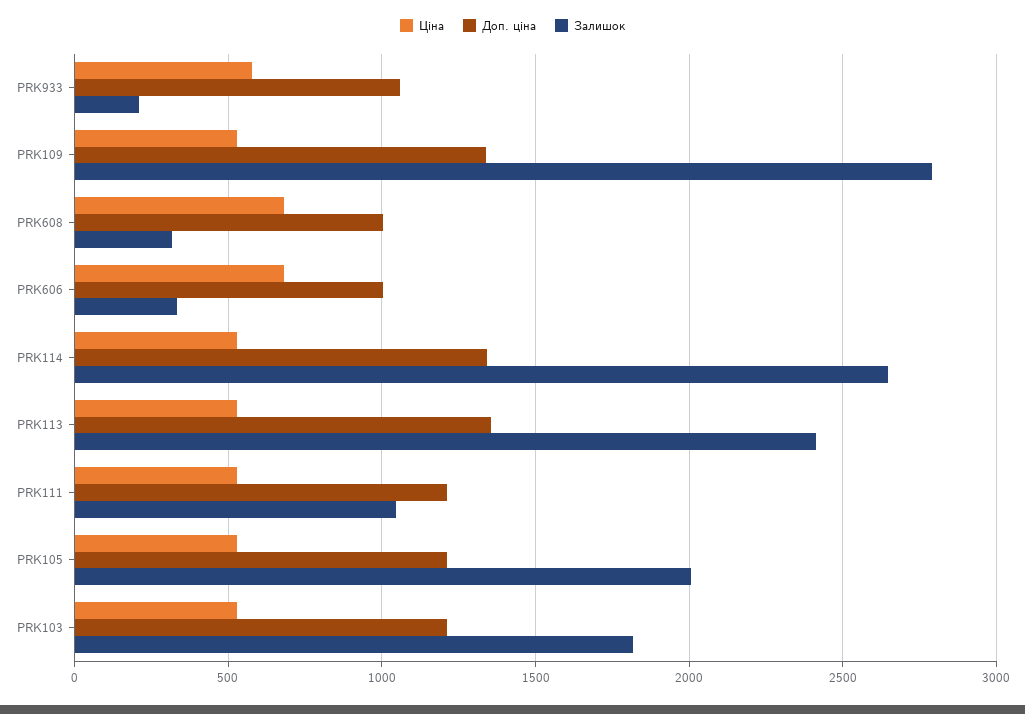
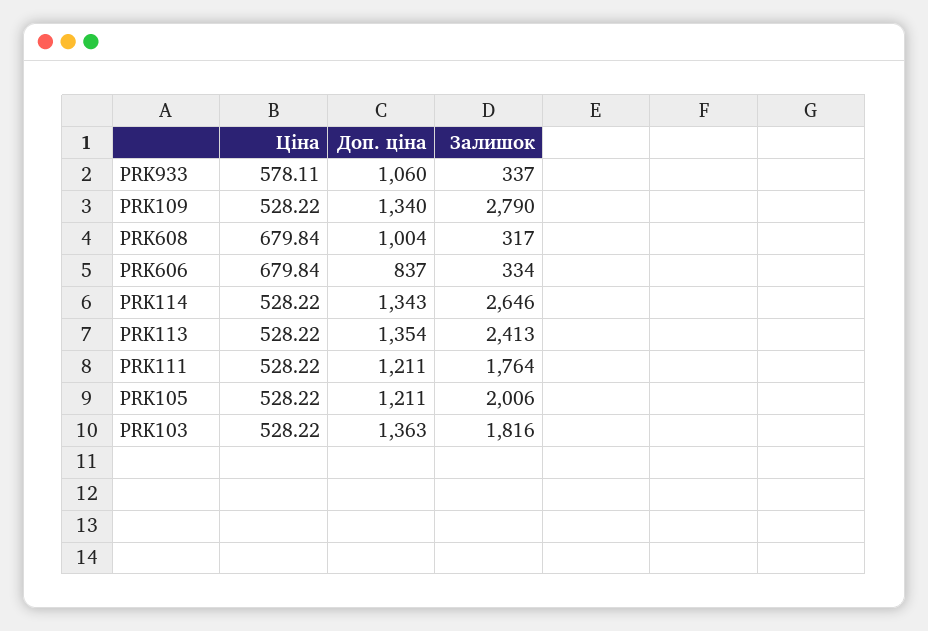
  {
    "Ціна": {
      "PRK933": 578.11,
      "PRK109": 528.22,
      "PRK608": 679.84,
      "PRK606": 679.84,
      "PRK114": 528.22,
      "PRK113": 528.22,
      "PRK111": 528.22,
      "PRK105": 528.22,
      "PRK103": 528.22
    },
    "Доп. ціна": {
      "PRK933": 1060,
      "PRK109": 1340,
      "PRK608": 1004,
-     "PRK606": 1000,
+     "PRK606": 837,
      "PRK114": 1343,
      "PRK113": 1354,
      "PRK111": 1211,
      "PRK105": 1211,
-     "PRK103": 1200
+     "PRK103": 1363
    },
    "Залишок": {
-     "PRK933": 200,
+     "PRK933": 337,
      "PRK109": 2790,
      "PRK608": 317,
      "PRK606": 334,
      "PRK114": 2646,
      "PRK113": 2413,
-     "PRK111": 1050,
+     "PRK111": 1764,
      "PRK105": 2006,
      "PRK103": 1816
    }
  }

